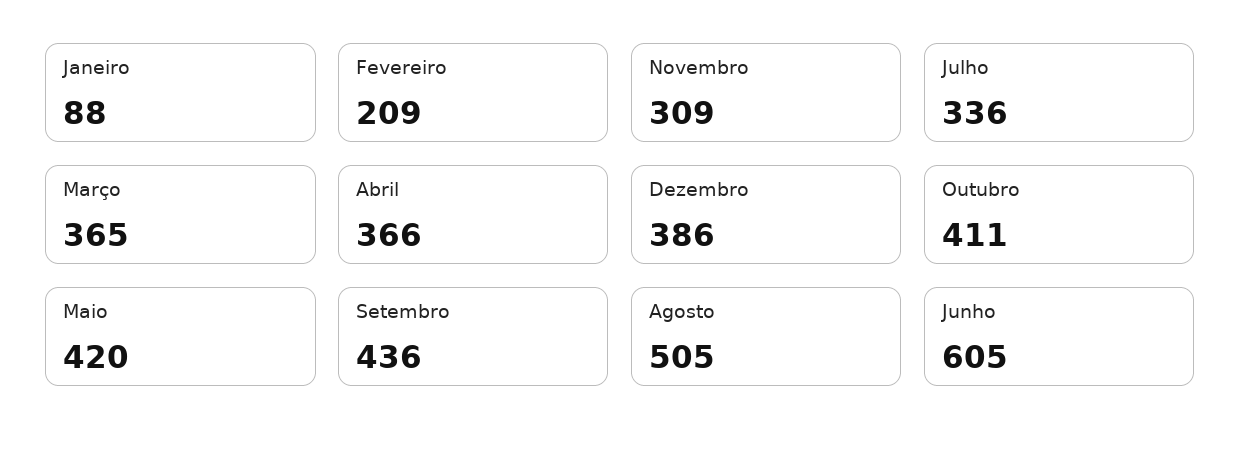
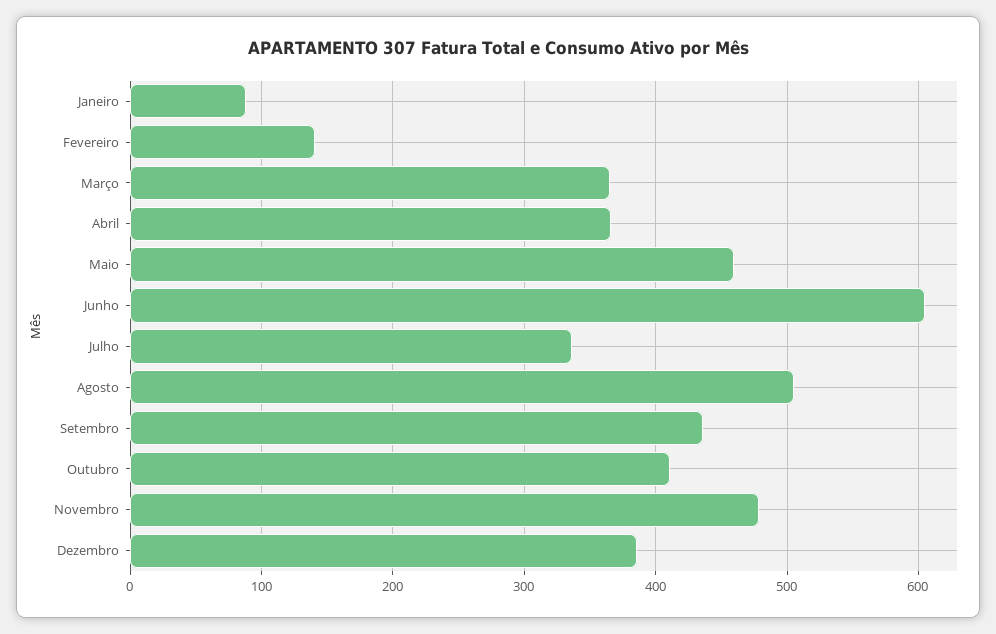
  {
    "Janeiro": 88,
-   "Fevereiro": 209,
+   "Fevereiro": 140,
-   "Novembro": 309,
+   "Novembro": 480,
    "Julho": 336,
    "Março": 365,
    "Abril": 366,
    "Dezembro": 386,
    "Outubro": 411,
-   "Maio": 420,
+   "Maio": 460,
    "Setembro": 436,
    "Agosto": 505,
    "Junho": 605
  }

